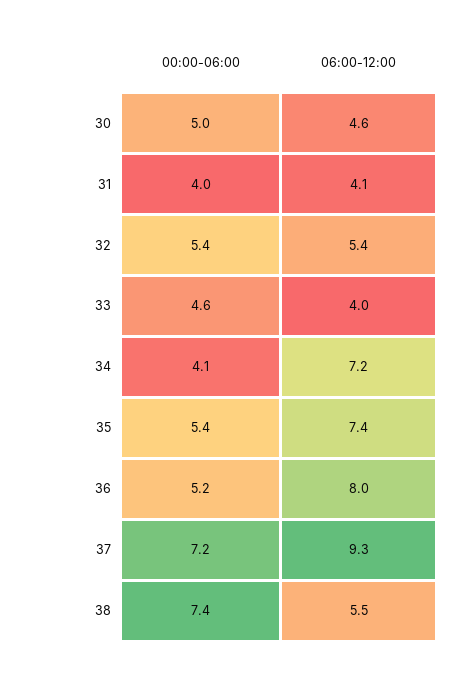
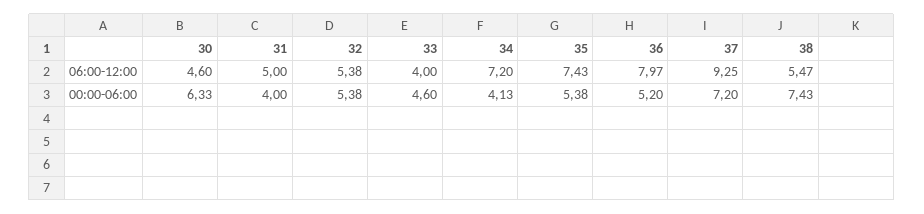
  {
    "00:00-06:00": {
-     "30": 5,
+     "30": 6.33,
      "31": 4,
      "32": 5.38,
      "33": 4.6,
      "34": 4.13,
      "35": 5.38,
      "36": 5.2,
      "37": 7.2,
      "38": 7.43
    },
    "06:00-12:00": {
      "30": 4.6,
-     "31": 4.1,
+     "31": 5,
      "32": 5.38,
      "33": 4,
      "34": 7.2,
      "35": 7.43,
      "36": 7.97,
      "37": 9.25,
      "38": 5.47
    }
  }

